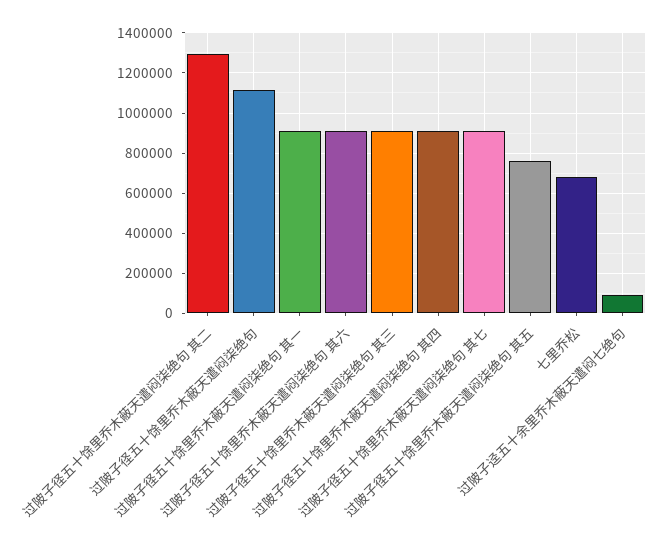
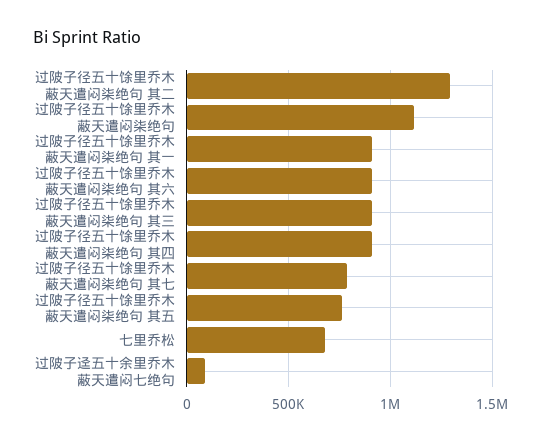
  {
    "过陂子径五十馀里乔木蔽天遣闷柒绝句 其二": 1300000,
    "过陂子径五十馀里乔木蔽天遣闷柒绝句": 1100000,
    "过陂子径五十馀里乔木蔽天遣闷柒绝句 其一": 900000,
    "过陂子径五十馀里乔木蔽天遣闷柒绝句 其六": 900000,
    "过陂子径五十馀里乔木蔽天遣闷柒绝句 其三": 900000,
    "过陂子径五十馀里乔木蔽天遣闷柒绝句 其四": 900000,
-   "过陂子径五十馀里乔木蔽天遣闷柒绝句 其七": 900000,
+   "过陂子径五十馀里乔木蔽天遣闷柒绝句 其七": 800000,
    "过陂子径五十馀里乔木蔽天遣闷柒绝句 其五": 750000,
    "七里乔松": 700000,
    "过陂子迳五十余里乔木蔽天遣闷七绝句": 100000
  }

